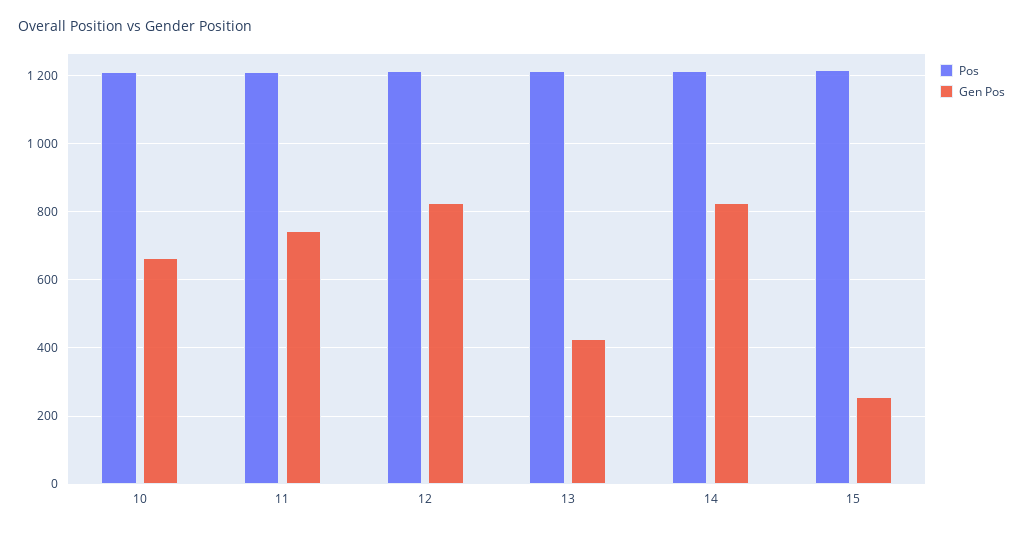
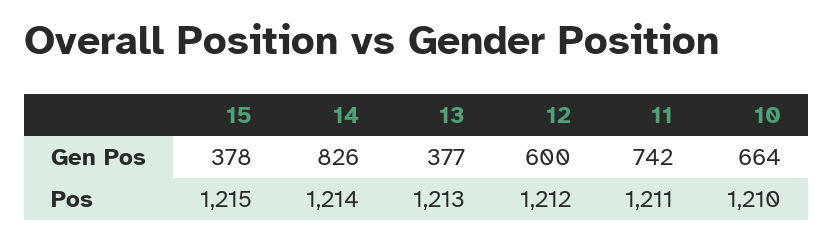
  {
    "Pos": {
      "10": 1210,
      "11": 1211,
      "12": 1212,
      "13": 1213,
      "14": 1214,
      "15": 1215
    },
    "Gen Pos": {
      "10": 664,
      "11": 742,
-     "12": 820,
+     "12": 600,
-     "13": 420,
+     "13": 377,
      "14": 826,
-     "15": 260
+     "15": 378
    }
  }

